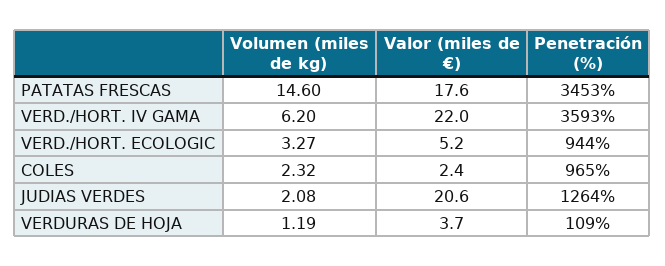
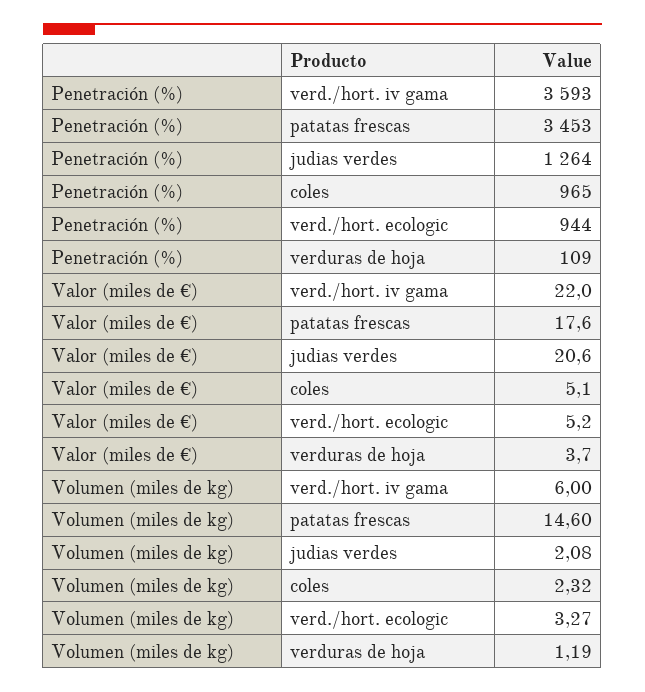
  {
    "Volumen (miles de kg)": {
      "PATATAS FRESCAS": 14.6,
-     "VERD./HORT. IV GAMA": 6.2,
+     "VERD./HORT. IV GAMA": 6,
      "VERD./HORT. ECOLOGIC": 3.27,
      "COLES": 2.32,
      "JUDIAS VERDES": 2.08,
      "VERDURAS DE HOJA": 1.19
    },
    "Valor (miles de €)": {
      "PATATAS FRESCAS": 17.6,
      "VERD./HORT. IV GAMA": 22,
      "VERD./HORT. ECOLOGIC": 5.2,
-     "COLES": 2.4,
+     "COLES": 5.1,
      "JUDIAS VERDES": 20.6,
      "VERDURAS DE HOJA": 3.7
    },
    "Penetración (%)": {
      "PATATAS FRESCAS": 3453,
      "VERD./HORT. IV GAMA": 3593,
      "VERD./HORT. ECOLOGIC": 944,
      "COLES": 965,
      "JUDIAS VERDES": 1264,
      "VERDURAS DE HOJA": 109
    }
  }

